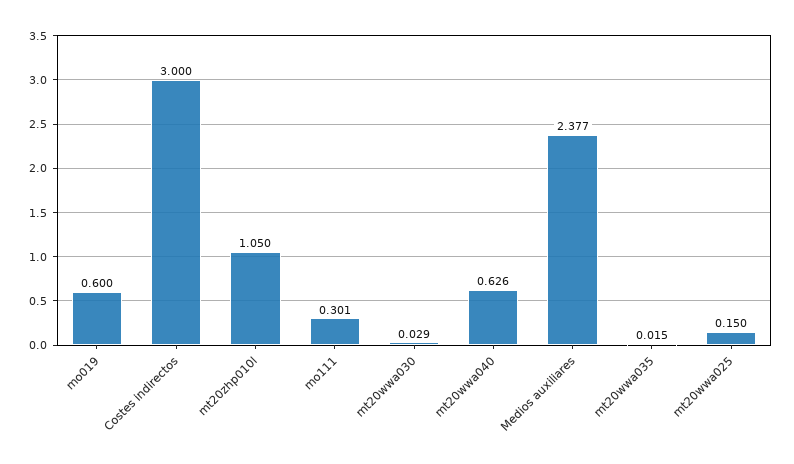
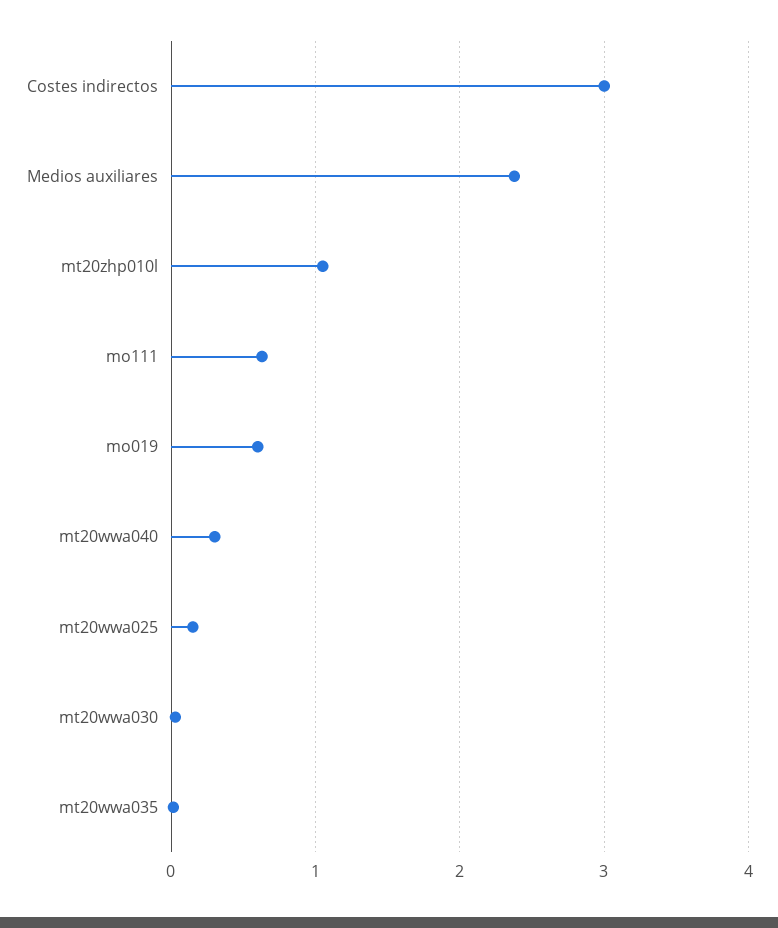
  {
    "mo019": 0.6,
    "Costes indirectos": 3,
    "mt20zhp010l": 1.05,
-   "mo111": 0.301,
+   "mo111": 0.6,
    "mt20wwa030": 0.029,
-   "mt20wwa040": 0.626,
+   "mt20wwa040": 0.3,
    "Medios auxiliares": 2.377,
    "mt20wwa035": 0.015,
    "mt20wwa025": 0.15
  }

